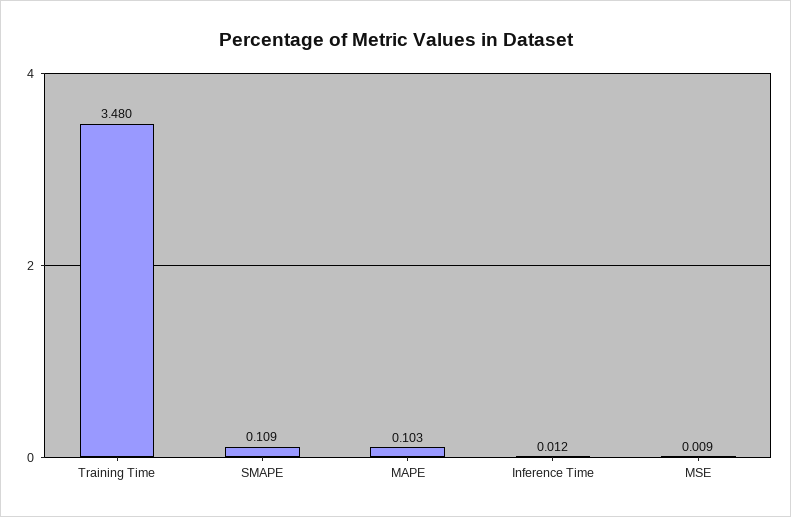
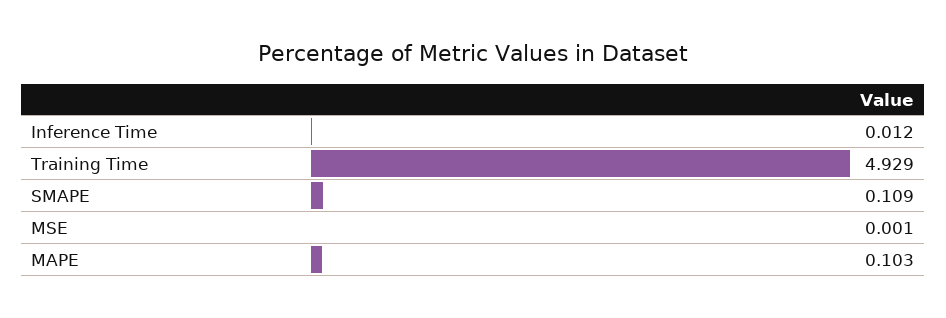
  {
-   "Training Time": 3.48,
+   "Training Time": 4.929,
    "SMAPE": 0.109,
    "MAPE": 0.103,
    "Inference Time": 0.012,
-   "MSE": 0.009
+   "MSE": 0.001
  }

